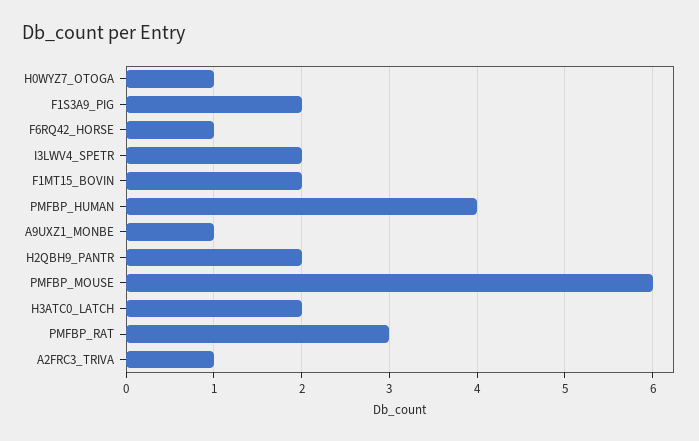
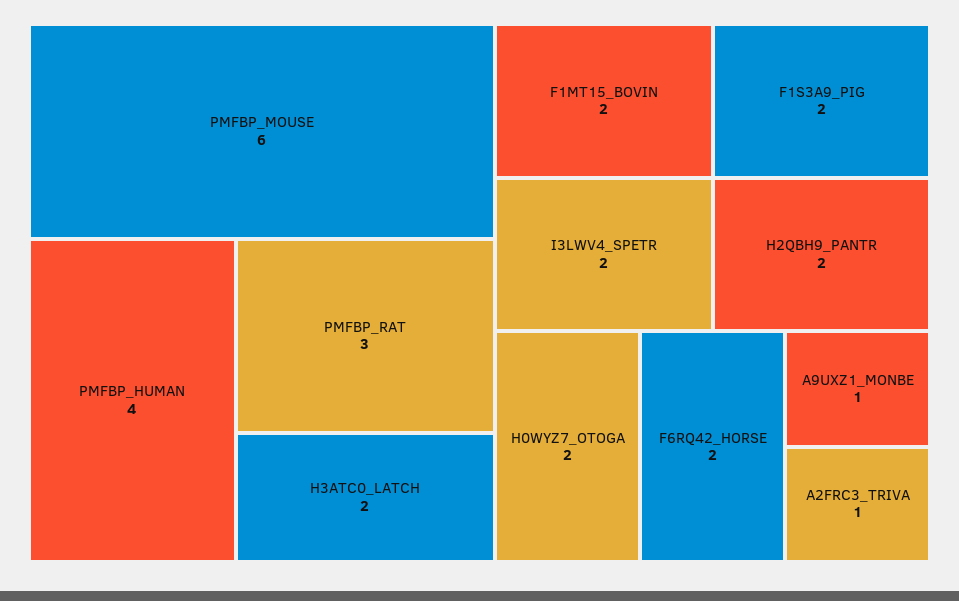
  {
-   "H0WYZ7_OTOGA": 1,
+   "H0WYZ7_OTOGA": 2,
    "F1S3A9_PIG": 2,
-   "F6RQ42_HORSE": 1,
+   "F6RQ42_HORSE": 2,
    "I3LWV4_SPETR": 2,
    "F1MT15_BOVIN": 2,
    "PMFBP_HUMAN": 4,
    "A9UXZ1_MONBE": 1,
    "H2QBH9_PANTR": 2,
    "PMFBP_MOUSE": 6,
    "H3ATC0_LATCH": 2,
    "PMFBP_RAT": 3,
    "A2FRC3_TRIVA": 1
  }

